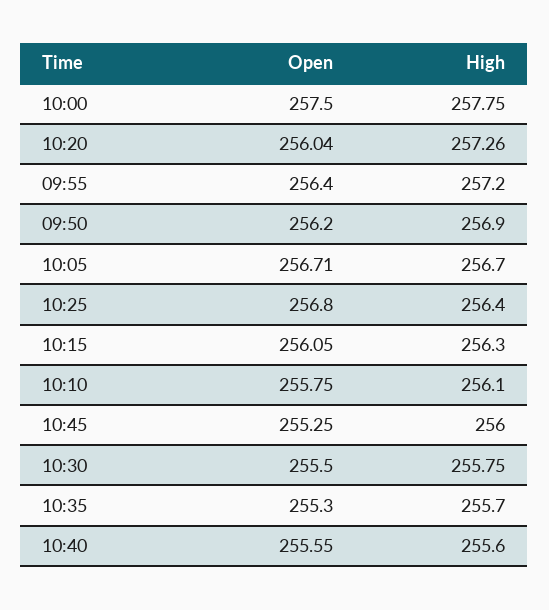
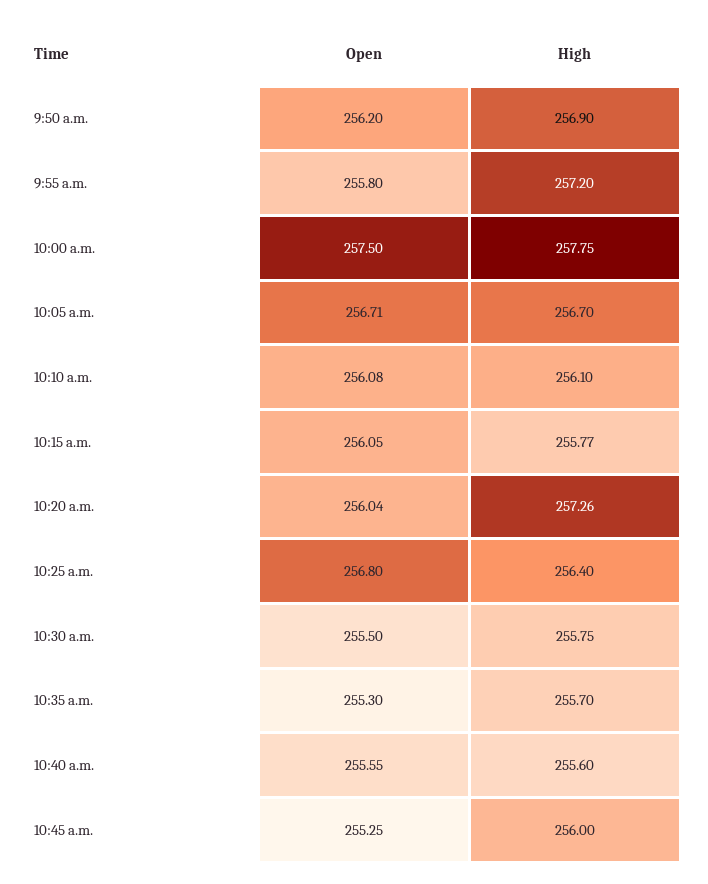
  {
    "Open": {
      "10:00": 257.5,
      "10:20": 256.04,
-     "09:55": 256.4,
+     "09:55": 255.8,
      "09:50": 256.2,
      "10:05": 256.71,
      "10:25": 256.8,
      "10:15": 256.05,
-     "10:10": 255.75,
+     "10:10": 256.08,
      "10:45": 255.25,
      "10:30": 255.5,
      "10:35": 255.3,
      "10:40": 255.55
    },
    "High": {
      "10:00": 257.75,
      "10:20": 257.26,
      "09:55": 257.2,
      "09:50": 256.9,
      "10:05": 256.7,
      "10:25": 256.4,
-     "10:15": 256.3,
+     "10:15": 255.77,
      "10:10": 256.1,
      "10:45": 256,
      "10:30": 255.75,
      "10:35": 255.7,
      "10:40": 255.6
    }
  }

